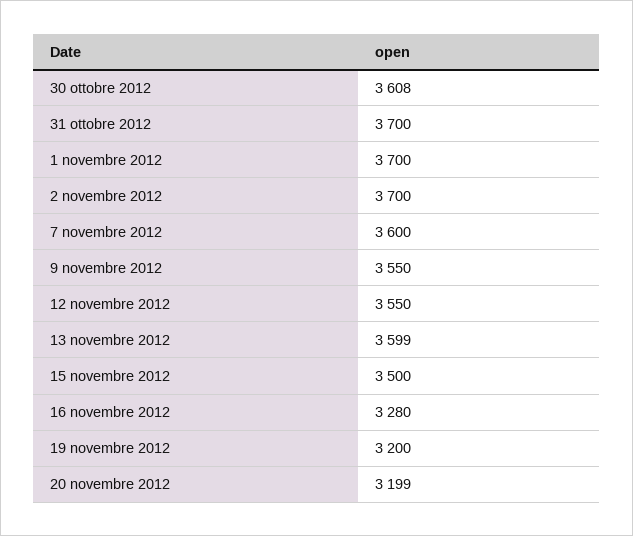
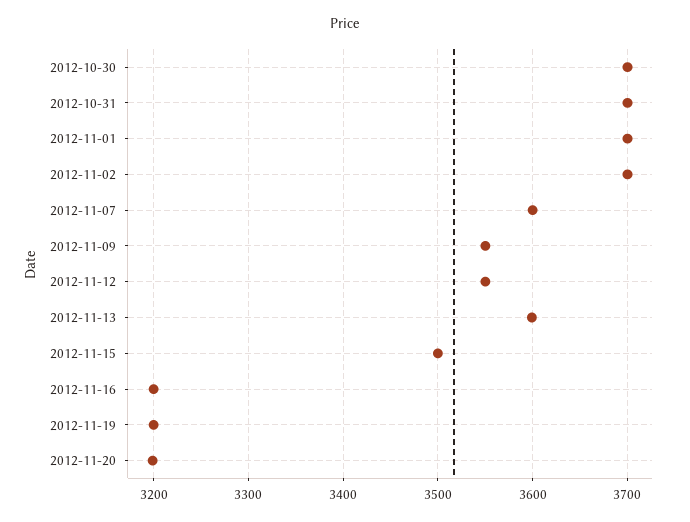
  {
-   "30 ottobre 2012": 3608,
+   "30 ottobre 2012": 3700,
    "31 ottobre 2012": 3700,
    "1 novembre 2012": 3700,
    "2 novembre 2012": 3700,
    "7 novembre 2012": 3600,
    "9 novembre 2012": 3550,
    "12 novembre 2012": 3550,
    "13 novembre 2012": 3599,
    "15 novembre 2012": 3500,
-   "16 novembre 2012": 3280,
+   "16 novembre 2012": 3200,
    "19 novembre 2012": 3200,
    "20 novembre 2012": 3199
  }

